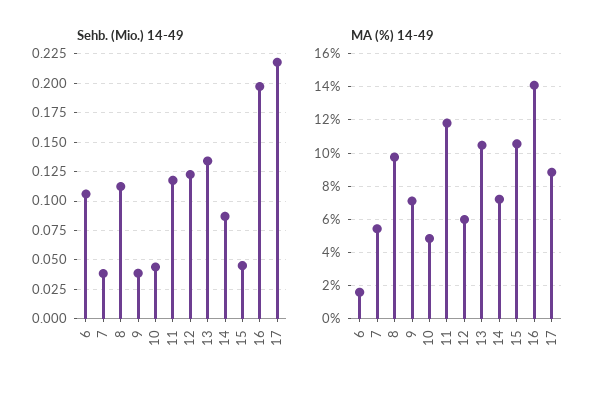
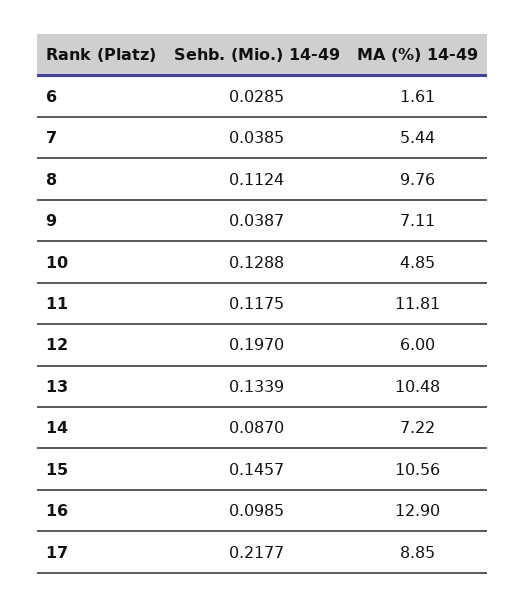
  {
    "Sehb. (Mio.) 14-49": {
-     "6": 0.1,
+     "6": 0.0285,
      "7": 0.0385,
      "8": 0.1124,
      "9": 0.0387,
-     "10": 0.05,
+     "10": 0.1288,
      "11": 0.1175,
-     "12": 0.125,
+     "12": 0.197,
      "13": 0.1339,
      "14": 0.087,
-     "15": 0.05,
+     "15": 0.1457,
-     "16": 0.2,
+     "16": 0.0985,
      "17": 0.2177
    },
    "MA (%) 14-49": {
      "6": 1.61,
      "7": 5.44,
      "8": 9.76,
      "9": 7.11,
      "10": 4.85,
      "11": 11.81,
      "12": 6,
      "13": 10.48,
      "14": 7.22,
      "15": 10.56,
-     "16": 14,
+     "16": 12.9,
      "17": 8.85
    }
  }

